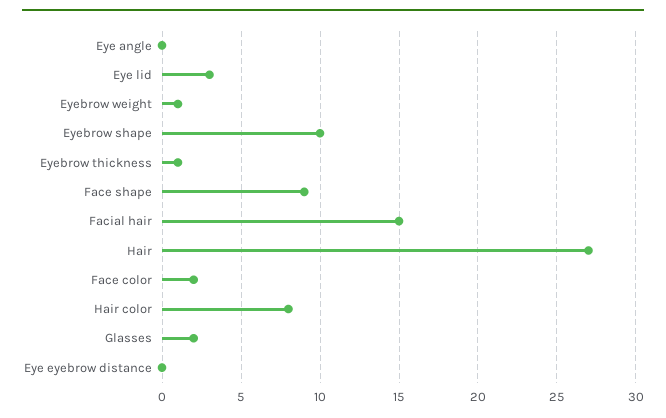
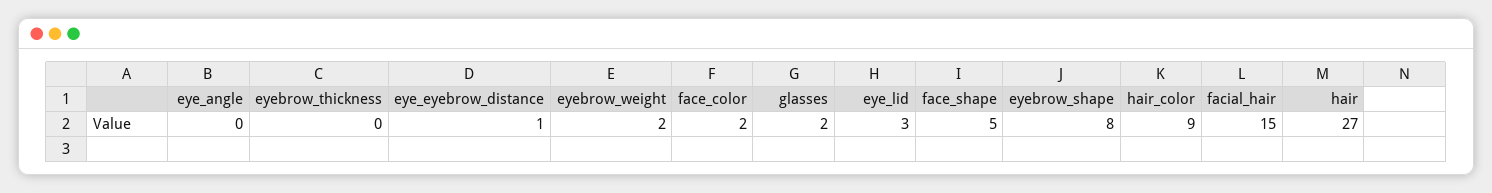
  {
    "Eye angle": 0,
    "Eye lid": 3,
-   "Eyebrow weight": 1,
+   "Eyebrow weight": 2,
-   "Eyebrow shape": 10,
+   "Eyebrow shape": 8,
-   "Eyebrow thickness": 1,
+   "Eyebrow thickness": 0,
-   "Face shape": 9,
+   "Face shape": 5,
    "Facial hair": 15,
    "Hair": 27,
    "Face color": 2,
-   "Hair color": 8,
+   "Hair color": 9,
    "Glasses": 2,
-   "Eye eyebrow distance": 0
+   "Eye eyebrow distance": 1
  }

